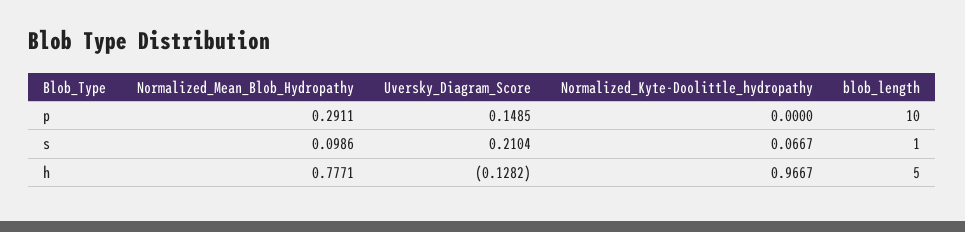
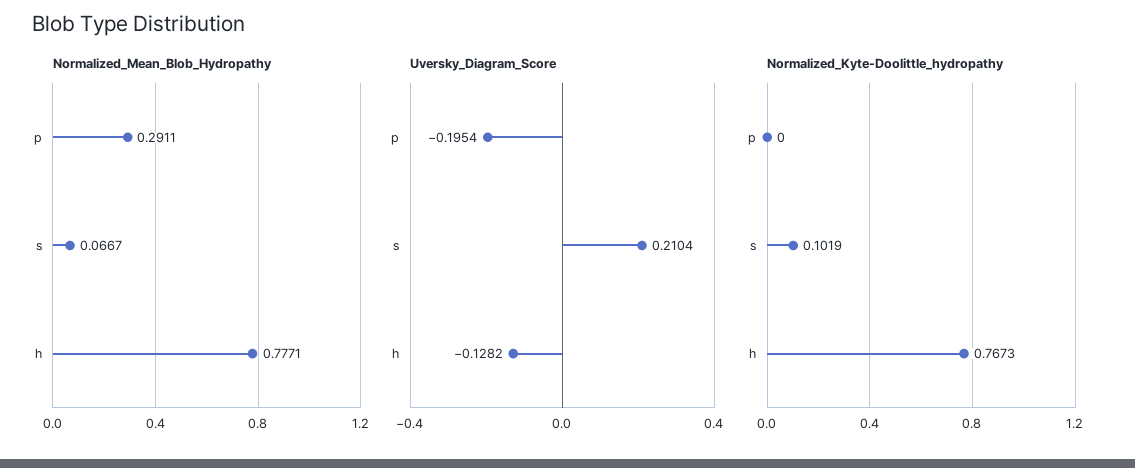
  {
    "Normalized_Mean_Blob_Hydropathy": {
      "p": 0.2911,
-     "s": 0.0986,
+     "s": 0.0667,
      "h": 0.7771
    },
    "Uversky_Diagram_Score": {
-     "p": 0.1485,
+     "p": -0.1954,
      "s": 0.2104,
      "h": -0.1282
    },
    "Normalized_Kyte-Doolittle_hydropathy": {
      "p": 0,
-     "s": 0.0667,
+     "s": 0.1019,
-     "h": 0.9667
+     "h": 0.7673
-   },
+   }
-   "blob_length": {
-     "p": 10,
-     "s": 1,
-     "h": 5
-   }
  }

